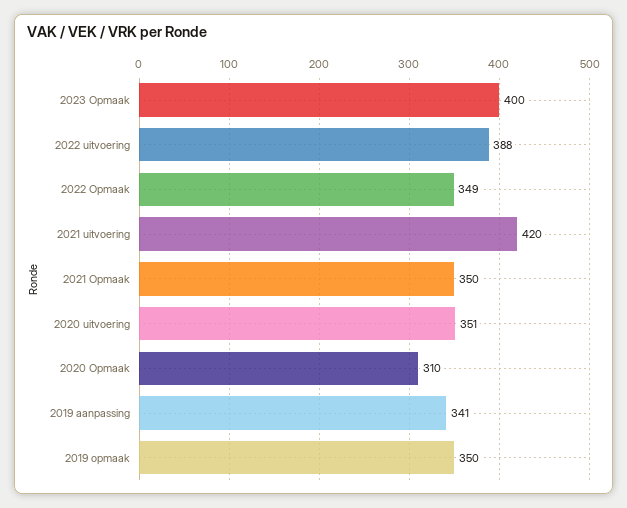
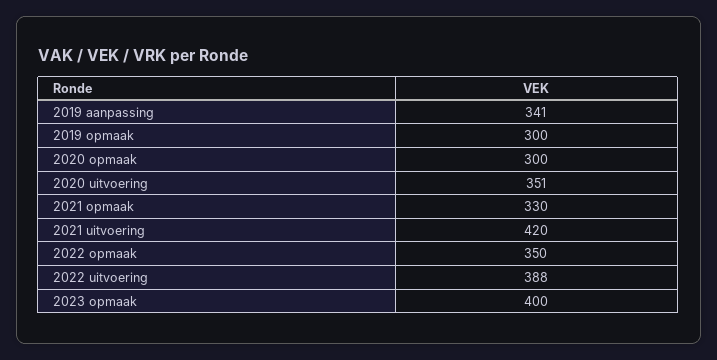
  {
    "2023 Opmaak": 400,
    "2022 uitvoering": 388,
-   "2022 Opmaak": 349,
+   "2022 Opmaak": 350,
    "2021 uitvoering": 420,
-   "2021 Opmaak": 350,
+   "2021 Opmaak": 330,
    "2020 uitvoering": 351,
-   "2020 Opmaak": 310,
+   "2020 Opmaak": 300,
    "2019 aanpassing": 341,
-   "2019 opmaak": 350
+   "2019 opmaak": 300
  }

